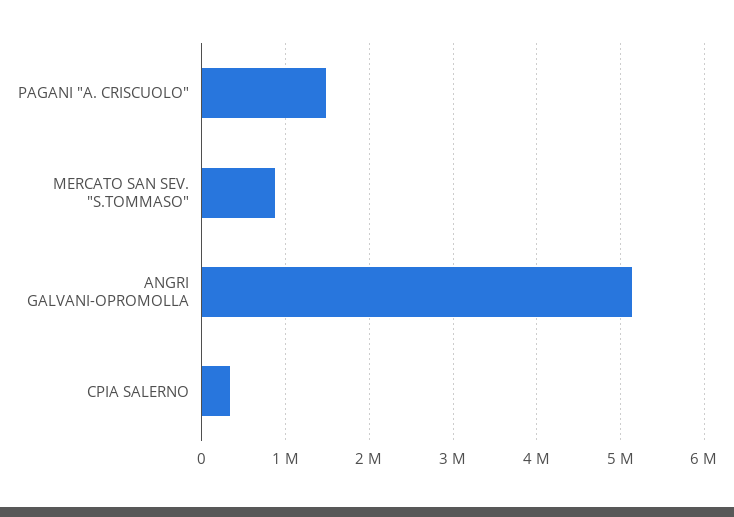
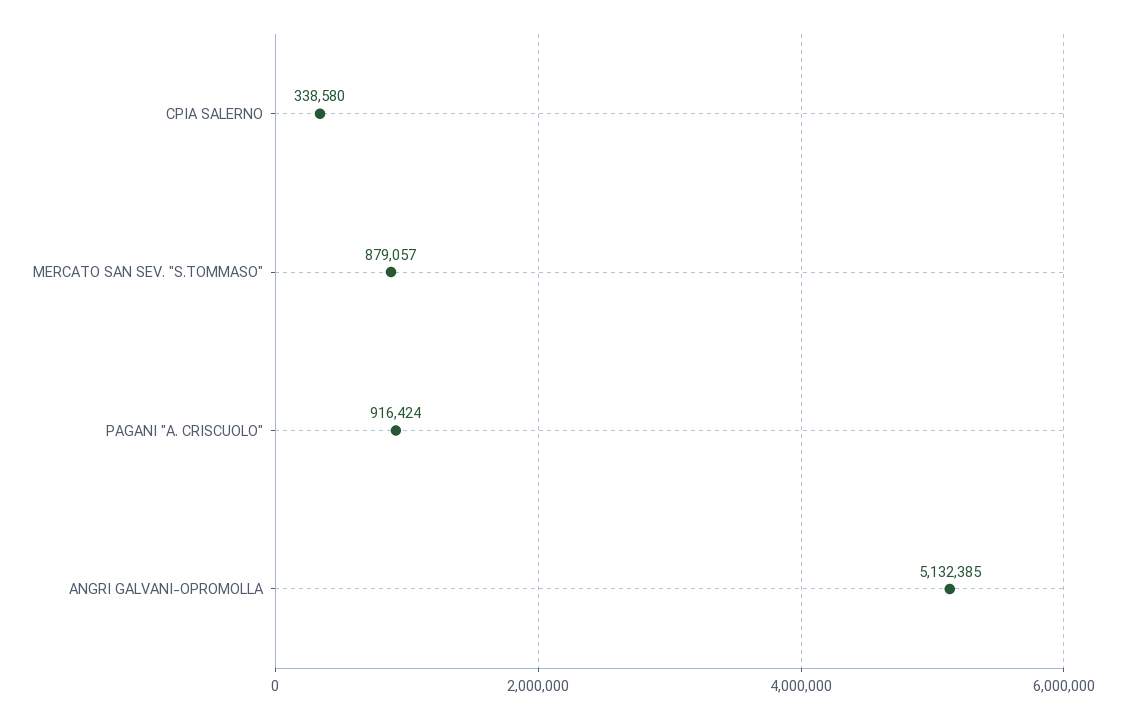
  {
-   "PAGANI \"A. CRISCUOLO\"": 1500000,
+   "PAGANI \"A. CRISCUOLO\"": 916424,
    "MERCATO SAN SEV. \"S.TOMMASO\"": 879057,
    "ANGRI GALVANI-OPROMOLLA": 5132385,
    "CPIA SALERNO": 338580
  }

